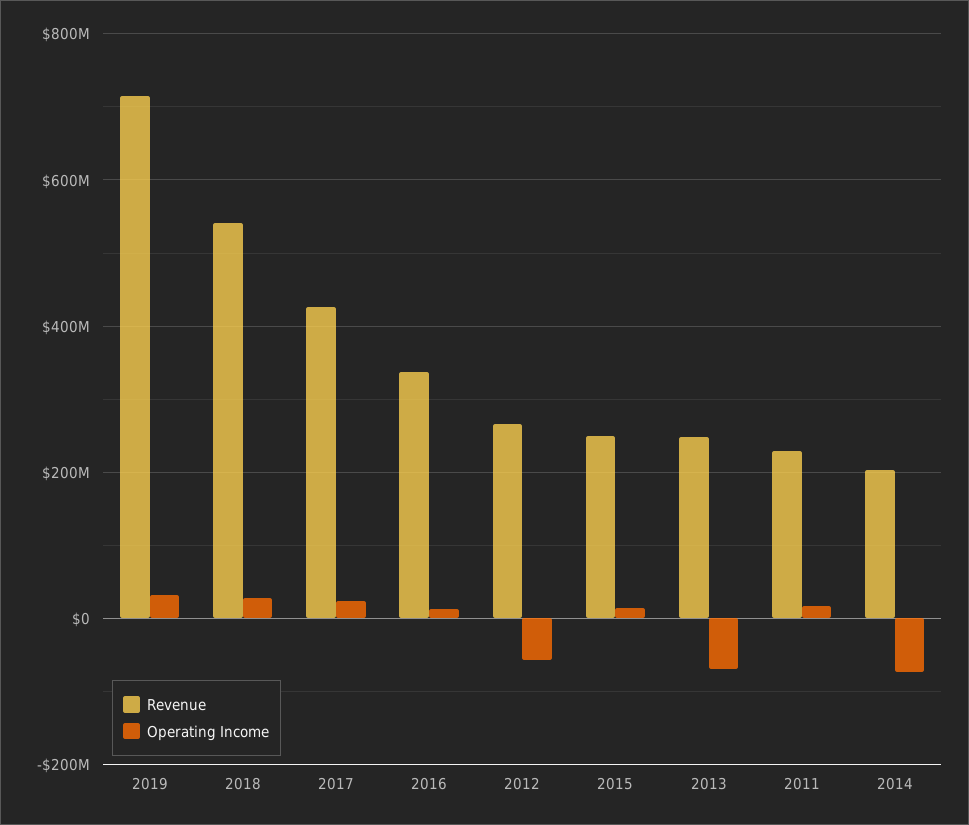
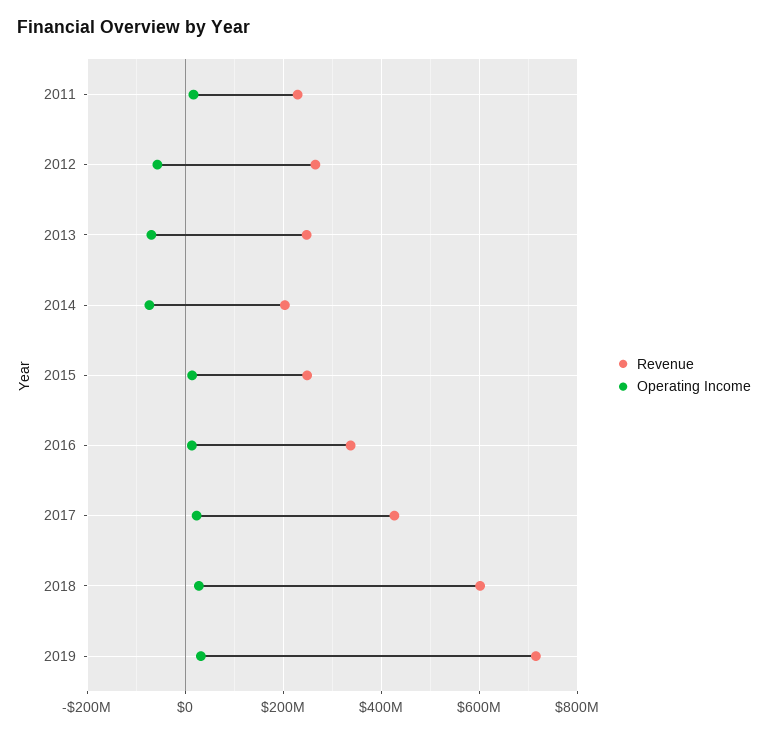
  {
    "Revenue": {
      "2019": 720000000,
-     "2018": 540000000,
+     "2018": 600000000,
      "2017": 420000000,
      "2016": 340000000,
      "2012": 260000000,
      "2015": 240000000,
      "2013": 240000000,
      "2011": 220000000,
      "2014": 200000000
    },
    "Operating Income": {
      "2019": 40000000,
      "2018": 20000000,
      "2017": 20000000,
      "2016": 20000000,
      "2012": -60000000,
      "2015": 20000000,
      "2013": -60000000,
      "2011": 20000000,
      "2014": -80000000
    }
  }

